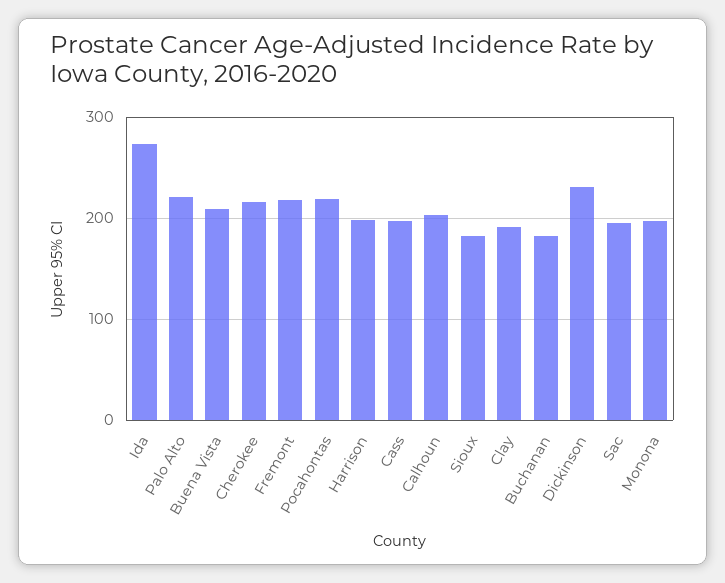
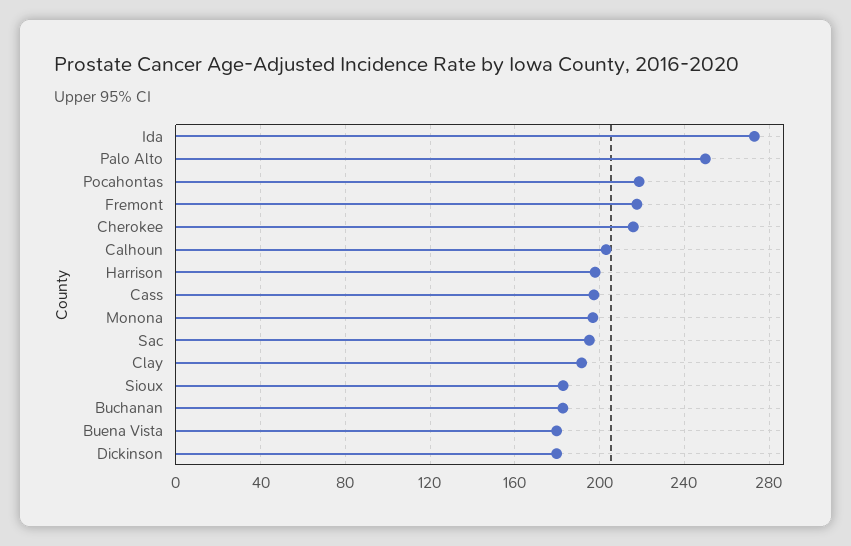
  {
    "Ida": 275,
-   "Palo Alto": 220,
+   "Palo Alto": 250,
-   "Buena Vista": 210,
+   "Buena Vista": 180,
    "Cherokee": 215,
    "Fremont": 220,
    "Pocahontas": 220,
    "Harrison": 200,
    "Cass": 195,
    "Calhoun": 205,
    "Sioux": 185,
    "Clay": 190,
    "Buchanan": 185,
-   "Dickinson": 230,
+   "Dickinson": 180,
    "Sac": 195,
    "Monona": 195
  }

